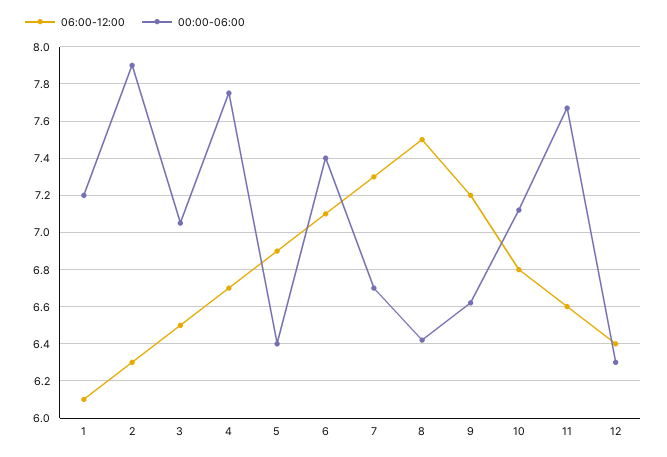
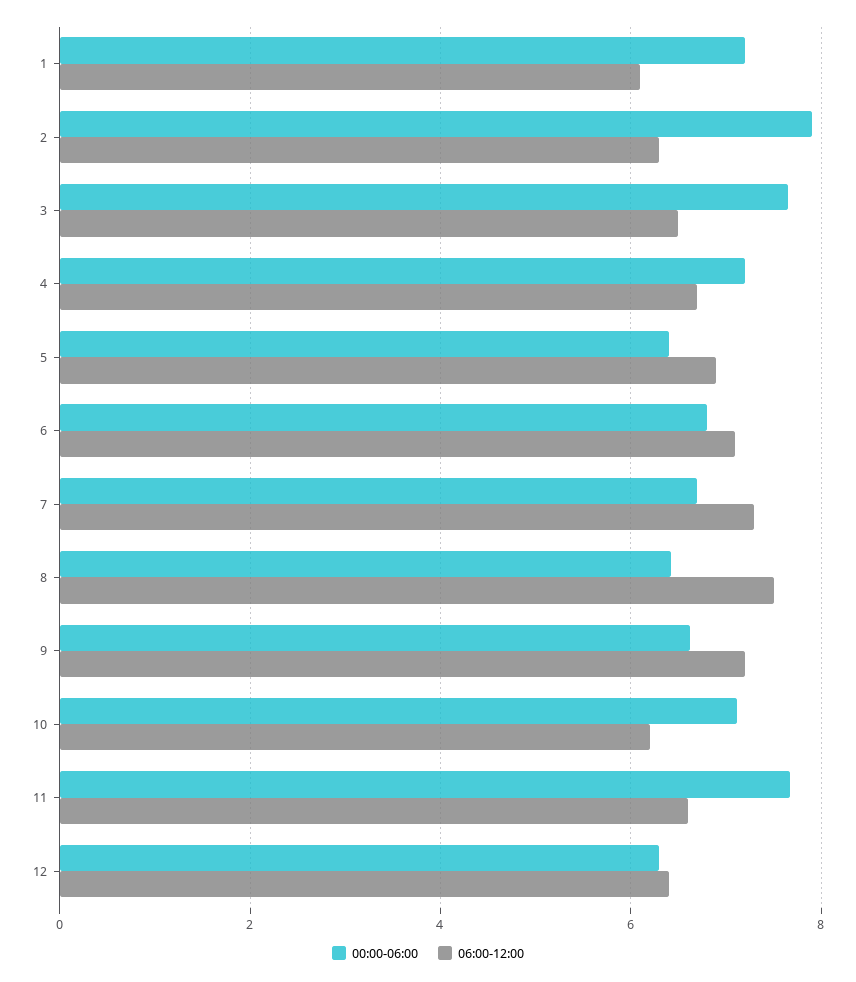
  {
    "06:00-12:00": {
      "1": 6.1,
      "2": 6.3,
      "3": 6.5,
      "4": 6.7,
      "5": 6.9,
      "6": 7.1,
      "7": 7.3,
      "8": 7.5,
      "9": 7.2,
-     "10": 6.8,
+     "10": 6.2,
      "11": 6.6,
      "12": 6.4
    },
    "00:00-06:00": {
      "1": 7.2,
      "2": 7.9,
-     "3": 7.05,
+     "3": 7.6,
-     "4": 7.75,
+     "4": 7.2,
      "5": 6.4,
-     "6": 7.4,
+     "6": 6.8,
      "7": 6.7,
      "8": 6.4,
      "9": 6.6,
      "10": 7.1,
      "11": 7.65,
      "12": 6.3
    }
  }

